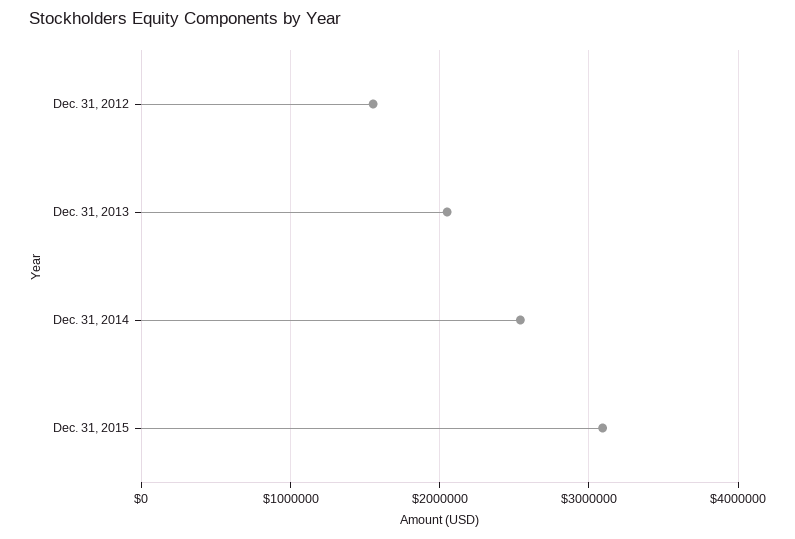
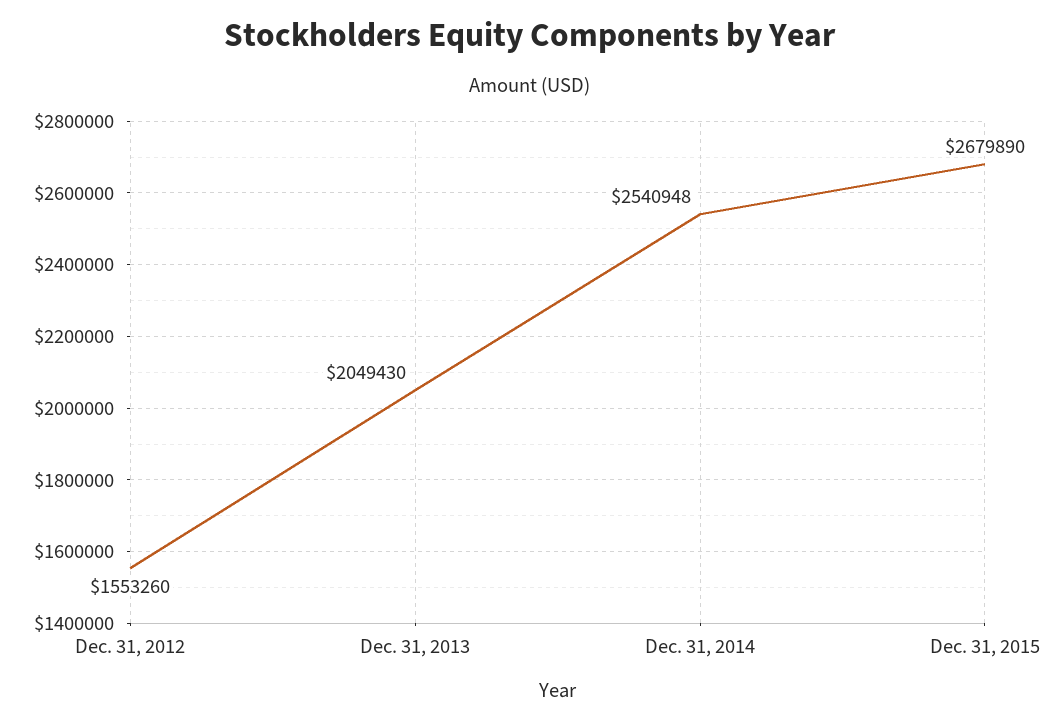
  {
    "Dec. 31, 2012": 1553260,
    "Dec. 31, 2013": 2049430,
    "Dec. 31, 2014": 2540948,
-   "Dec. 31, 2015": 3100000
+   "Dec. 31, 2015": 2679890
  }

